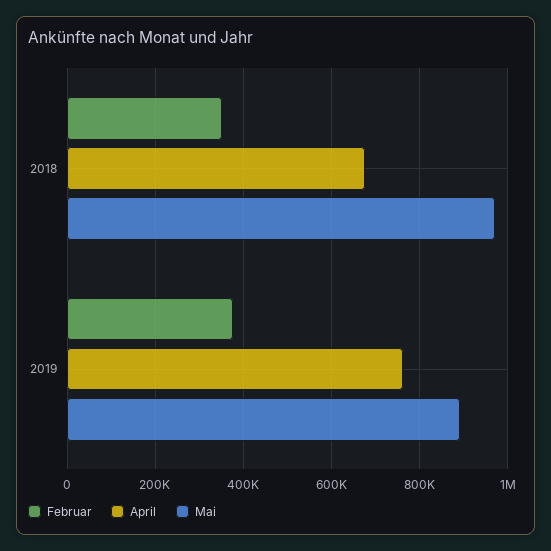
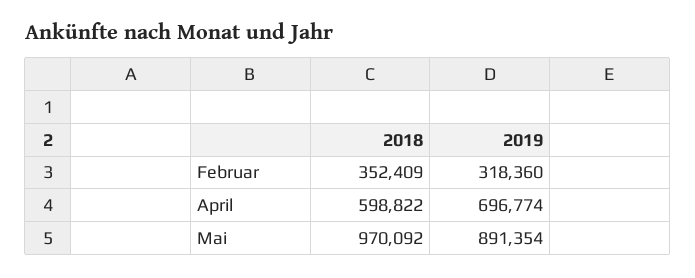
  {
    "Februar": {
      "2018": 352409,
-     "2019": 380000
+     "2019": 318360
    },
    "April": {
-     "2018": 680000,
+     "2018": 598822,
-     "2019": 760000
+     "2019": 696774
    },
    "Mai": {
      "2018": 970092,
      "2019": 891354
    }
  }

